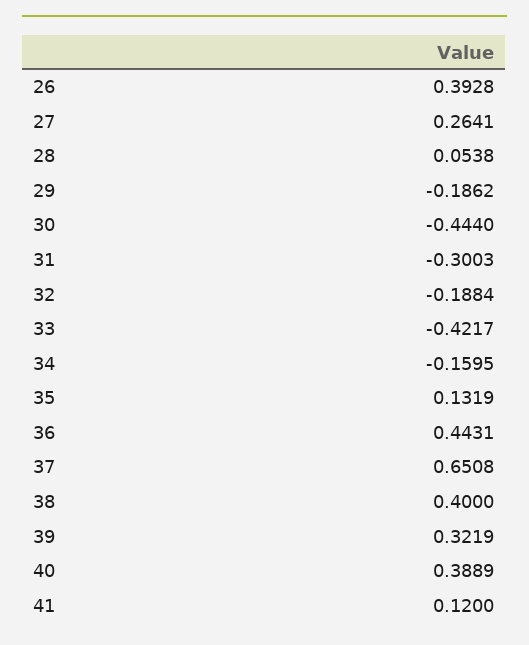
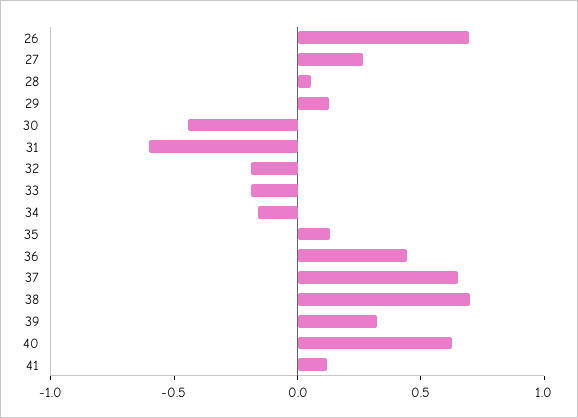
  {
-   "26": 0.3928,
+   "26": 0.7,
    "27": 0.2641,
    "28": 0.0538,
-   "29": -0.1862,
+   "29": 0.1,
    "30": -0.444,
-   "31": -0.3003,
+   "31": -0.6,
    "32": -0.1884,
-   "33": -0.4217,
+   "33": -0.2,
    "34": -0.1595,
    "35": 0.1319,
    "36": 0.4431,
    "37": 0.6508,
-   "38": 0.4,
+   "38": 0.7,
    "39": 0.3219,
-   "40": 0.3889,
+   "40": 0.6,
    "41": 0.12
  }

